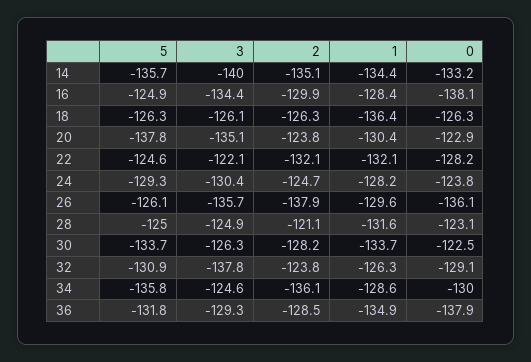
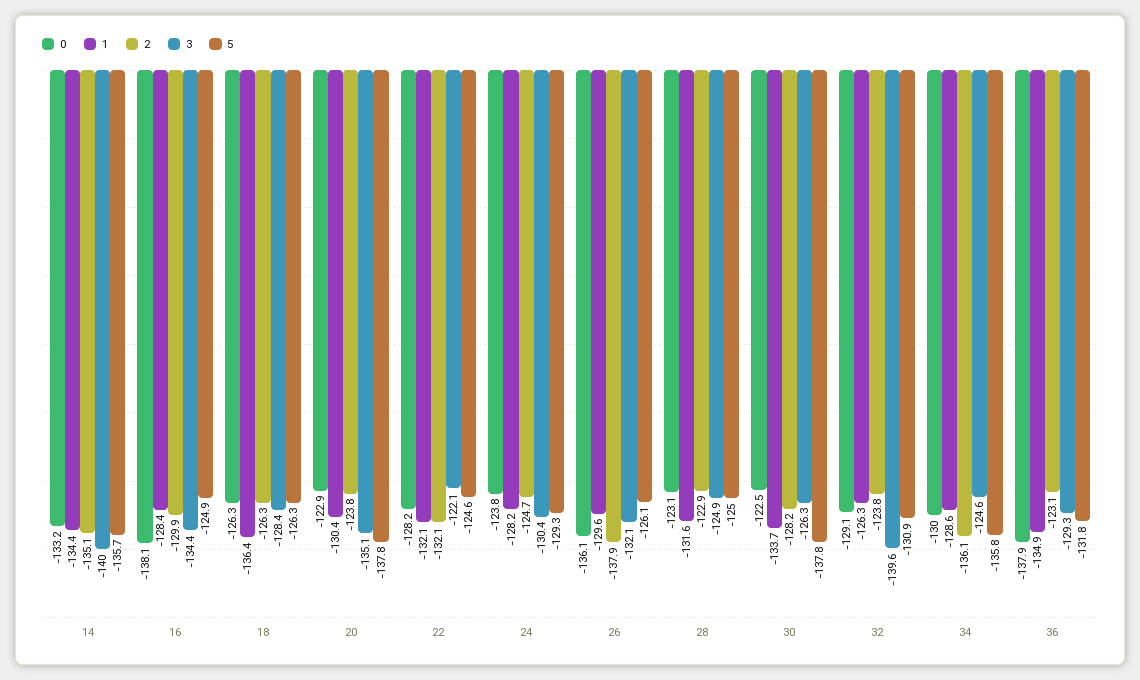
  {
    "5": {
      "14": -135.7,
      "16": -124.9,
      "18": -126.3,
      "20": -137.8,
      "22": -124.6,
      "24": -129.3,
      "26": -126.1,
      "28": -125,
-     "30": -133.7,
+     "30": -137.8,
      "32": -130.9,
      "34": -135.8,
      "36": -131.8
    },
    "3": {
      "14": -140,
      "16": -134.4,
-     "18": -126.1,
+     "18": -128.4,
      "20": -135.1,
      "22": -122.1,
      "24": -130.4,
-     "26": -135.7,
+     "26": -132.1,
      "28": -124.9,
      "30": -126.3,
-     "32": -137.8,
+     "32": -139.6,
      "34": -124.6,
      "36": -129.3
    },
    "2": {
      "14": -135.1,
      "16": -129.9,
      "18": -126.3,
      "20": -123.8,
      "22": -132.1,
      "24": -124.7,
      "26": -137.9,
-     "28": -121.1,
+     "28": -122.9,
      "30": -128.2,
      "32": -123.8,
      "34": -136.1,
-     "36": -128.5
+     "36": -123.1
    },
    "1": {
      "14": -134.4,
      "16": -128.4,
      "18": -136.4,
      "20": -130.4,
      "22": -132.1,
      "24": -128.2,
      "26": -129.6,
      "28": -131.6,
      "30": -133.7,
      "32": -126.3,
      "34": -128.6,
      "36": -134.9
    },
    "0": {
      "14": -133.2,
      "16": -138.1,
      "18": -126.3,
      "20": -122.9,
      "22": -128.2,
      "24": -123.8,
      "26": -136.1,
      "28": -123.1,
      "30": -122.5,
      "32": -129.1,
      "34": -130,
      "36": -137.9
    }
  }

